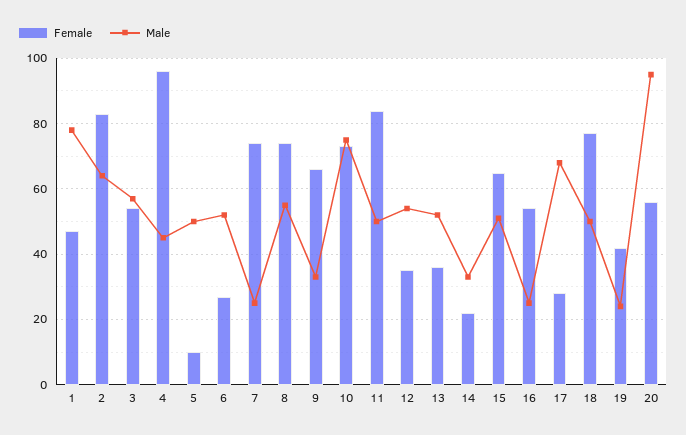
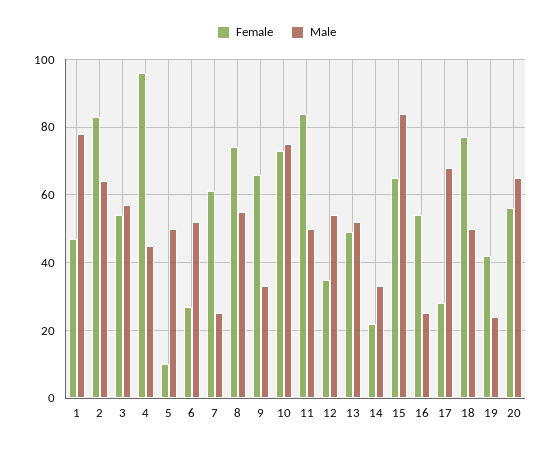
  {
    "Female": {
      "1": 45,
      "2": 85,
      "3": 55,
      "4": 95,
      "5": 10,
      "6": 25,
-     "7": 75,
+     "7": 60,
      "8": 75,
      "9": 65,
      "10": 75,
      "11": 85,
      "12": 35,
-     "13": 35,
+     "13": 50,
      "14": 20,
      "15": 65,
      "16": 55,
      "17": 30,
      "18": 75,
      "19": 40,
      "20": 55
    },
    "Male": {
      "1": 80,
      "2": 65,
      "3": 55,
      "4": 45,
      "5": 50,
      "6": 50,
      "7": 25,
      "8": 55,
      "9": 35,
      "10": 75,
      "11": 50,
      "12": 55,
      "13": 50,
      "14": 35,
-     "15": 50,
+     "15": 85,
      "16": 25,
      "17": 70,
      "18": 50,
      "19": 25,
-     "20": 95
+     "20": 65
    }
  }

